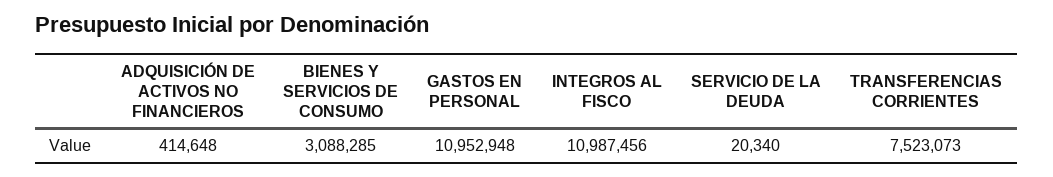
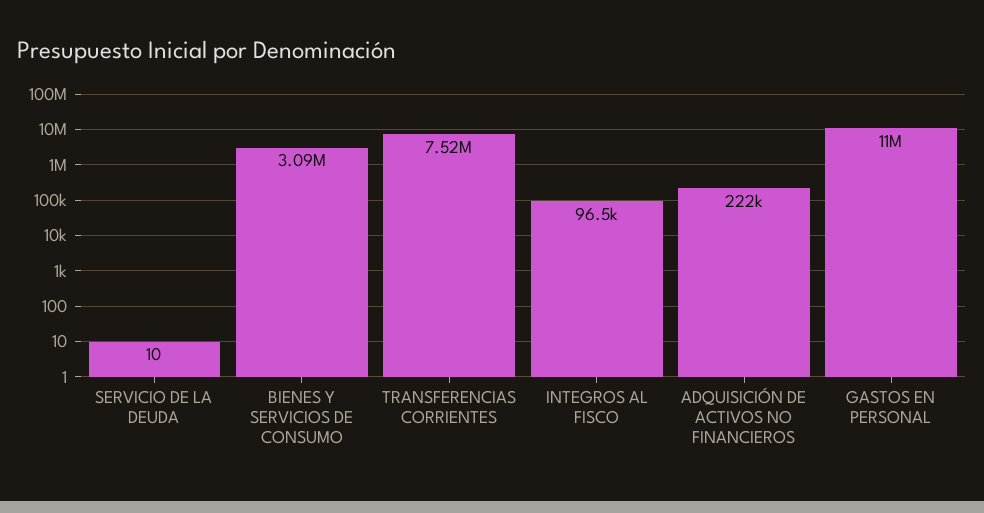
  {
-   "ADQUISICIÓN DE ACTIVOS NO FINANCIEROS": 414648,
+   "ADQUISICIÓN DE ACTIVOS NO FINANCIEROS": 222000,
    "BIENES Y SERVICIOS DE CONSUMO": 3088285,
    "GASTOS EN PERSONAL": 10952948,
-   "INTEGROS AL FISCO": 10987456,
+   "INTEGROS AL FISCO": 96500,
-   "SERVICIO DE LA DEUDA": 20340,
+   "SERVICIO DE LA DEUDA": 10,
    "TRANSFERENCIAS CORRIENTES": 7523073
  }

